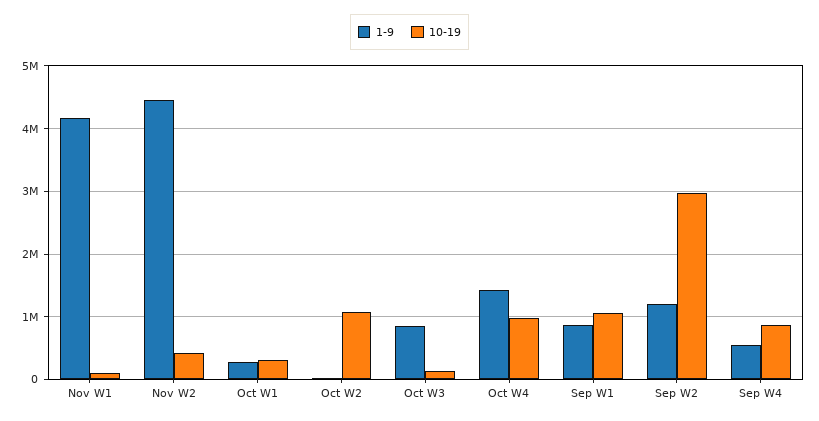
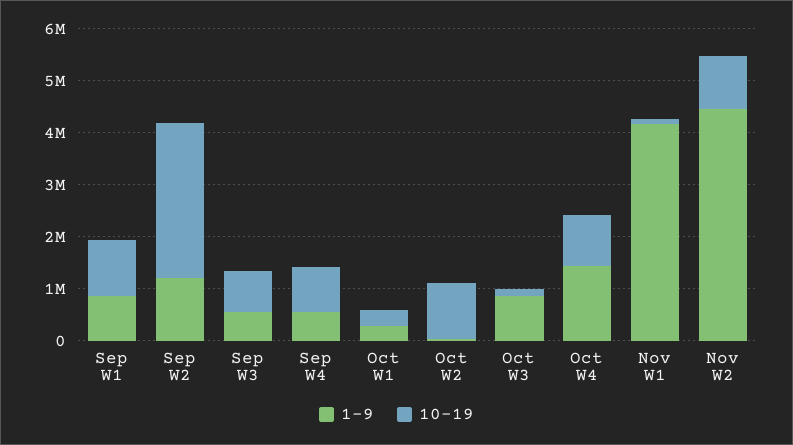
  {
    "1-9": {
      "Nov W1": 4200000,
      "Nov W2": 4500000,
      "Oct W1": 300000,
      "Oct W2": 0,
      "Oct W3": 900000,
      "Oct W4": 1400000,
      "Sep W1": 900000,
      "Sep W2": 1200000,
-     "Sep W4": 500000
+     "Sep W4": 500000,
+     "Sep W3": 600000
    },
    "10-19": {
      "Nov W1": 100000,
-     "Nov W2": 400000,
+     "Nov W2": 1000000,
      "Oct W1": 300000,
      "Oct W2": 1100000,
      "Oct W3": 100000,
      "Oct W4": 1000000,
      "Sep W1": 1100000,
      "Sep W2": 3000000,
-     "Sep W4": 900000
+     "Sep W4": 900000,
+     "Sep W3": 800000
    }
  }

